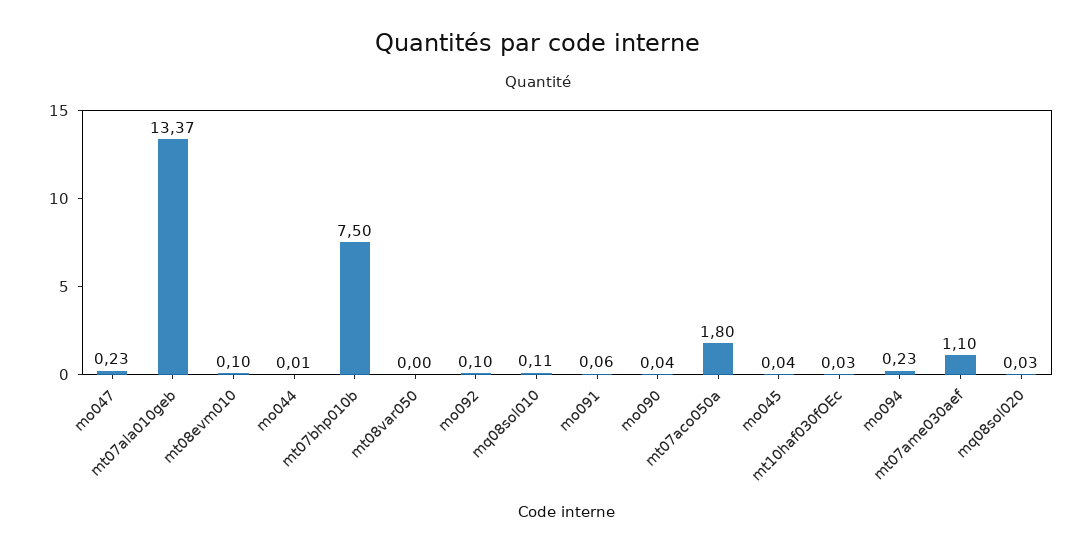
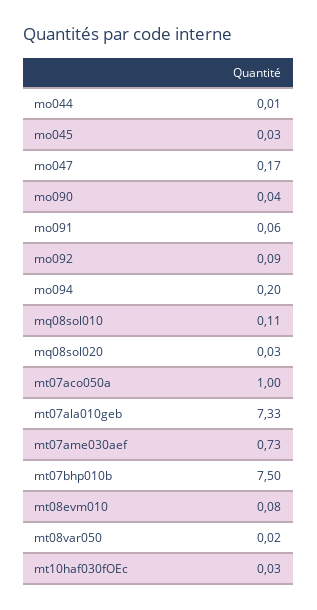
  {
-   "mo047": 0.23,
+   "mo047": 0.17,
-   "mt07ala010geb": 13.37,
+   "mt07ala010geb": 7.33,
-   "mt08evm010": 0.1,
+   "mt08evm010": 0.08,
    "mo044": 0.01,
    "mt07bhp010b": 7.5,
-   "mt08var050": 0,
+   "mt08var050": 0.02,
-   "mo092": 0.1,
+   "mo092": 0.09,
    "mq08sol010": 0.11,
    "mo091": 0.06,
    "mo090": 0.04,
-   "mt07aco050a": 1.8,
+   "mt07aco050a": 1,
-   "mo045": 0.04,
+   "mo045": 0.03,
    "mt10haf030fOEc": 0.03,
-   "mo094": 0.23,
+   "mo094": 0.2,
-   "mt07ame030aef": 1.1,
+   "mt07ame030aef": 0.73,
    "mq08sol020": 0.03
  }

